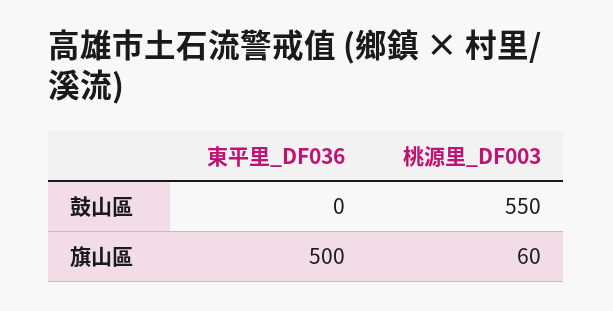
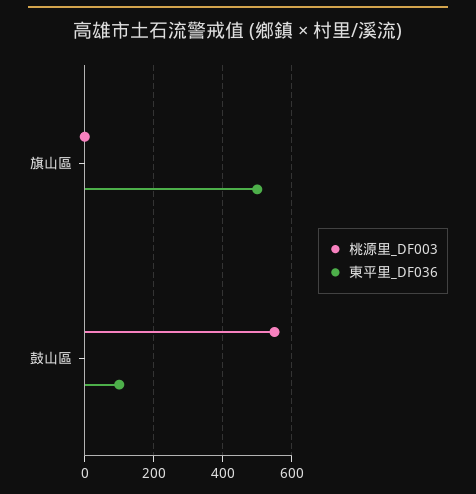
  {
    "東平里_DF036": {
-     "鼓山區": 0,
+     "鼓山區": 100,
      "旗山區": 500
    },
    "桃源里_DF003": {
      "鼓山區": 550,
-     "旗山區": 60
+     "旗山區": 0
    }
  }

